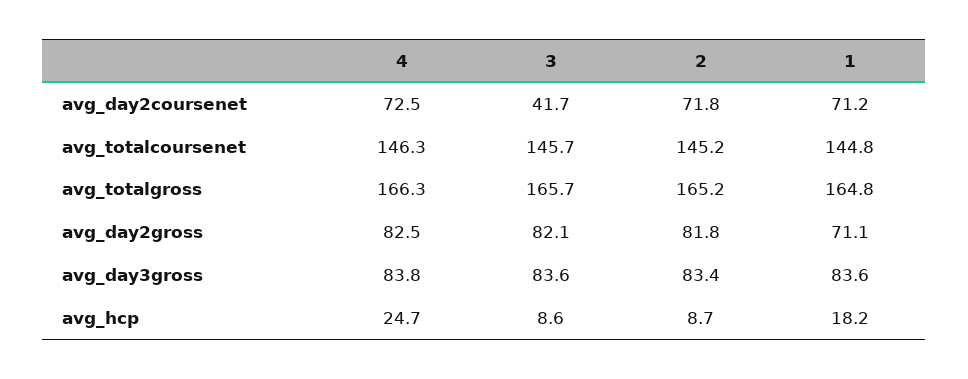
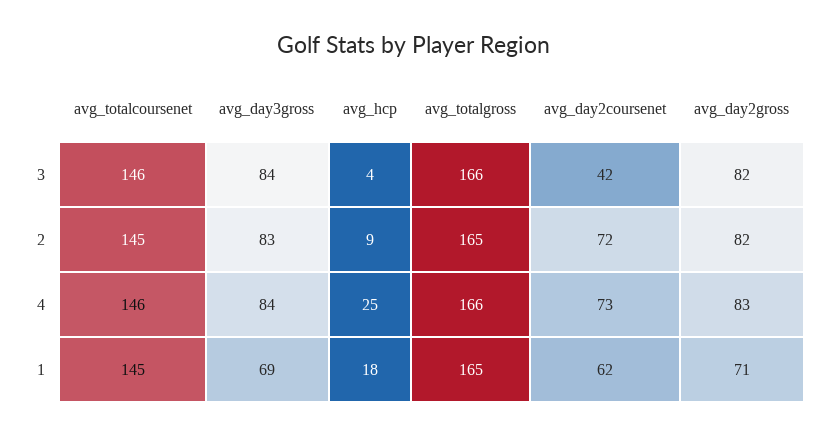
  {
    "4": {
      "avg_day2coursenet": 72.5,
      "avg_totalcoursenet": 146.3,
      "avg_totalgross": 166.3,
      "avg_day2gross": 82.5,
      "avg_day3gross": 83.8,
      "avg_hcp": 24.7
    },
    "3": {
      "avg_day2coursenet": 41.7,
      "avg_totalcoursenet": 145.7,
      "avg_totalgross": 165.7,
      "avg_day2gross": 82.1,
      "avg_day3gross": 83.6,
-     "avg_hcp": 8.6
+     "avg_hcp": 4
    },
    "2": {
      "avg_day2coursenet": 71.8,
      "avg_totalcoursenet": 145.2,
      "avg_totalgross": 165.2,
      "avg_day2gross": 81.8,
      "avg_day3gross": 83.4,
      "avg_hcp": 8.7
    },
    "1": {
-     "avg_day2coursenet": 71.2,
+     "avg_day2coursenet": 62,
      "avg_totalcoursenet": 144.8,
      "avg_totalgross": 164.8,
      "avg_day2gross": 71.1,
-     "avg_day3gross": 83.6,
+     "avg_day3gross": 69,
      "avg_hcp": 18.2
    }
  }

